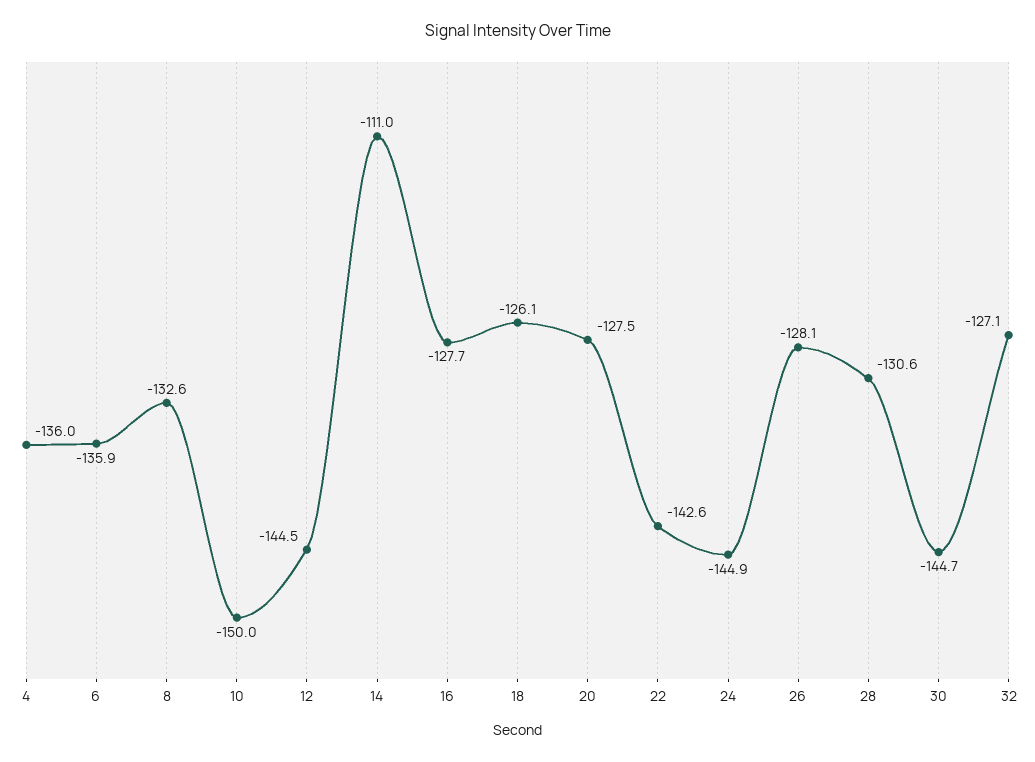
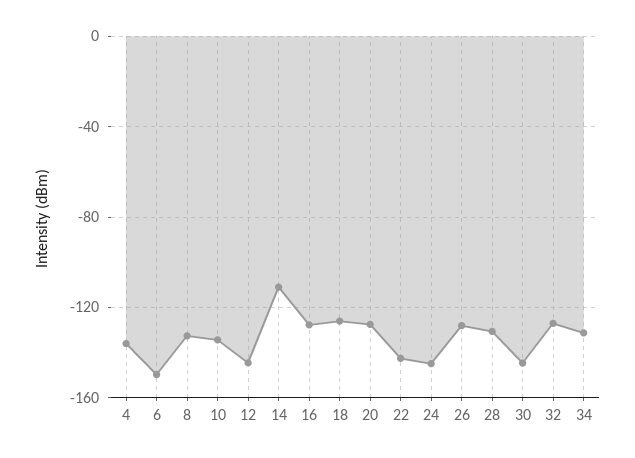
  {
    "4": -136,
-   "6": -135.9,
+   "6": -150,
    "8": -132.6,
-   "10": -150,
+   "10": -135,
    "12": -144.5,
    "14": -111,
    "16": -127.7,
    "18": -126.1,
    "20": -127.5,
    "22": -142.6,
    "24": -144.9,
    "26": -128.1,
    "28": -130.6,
    "30": -144.7,
-   "32": -127.1
+   "32": -127.1,
+   "34": -130
  }

